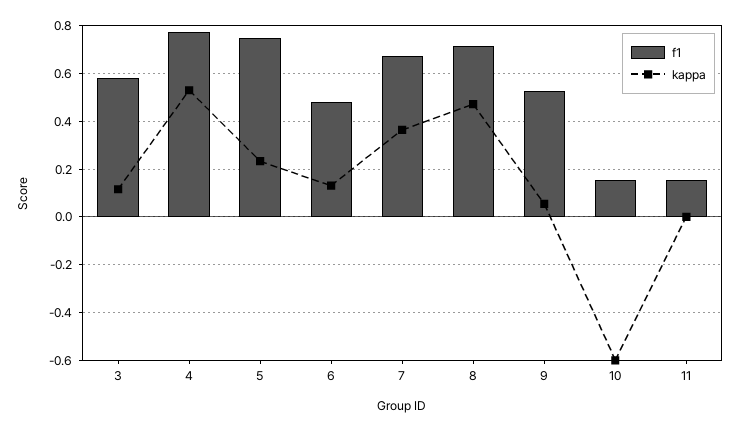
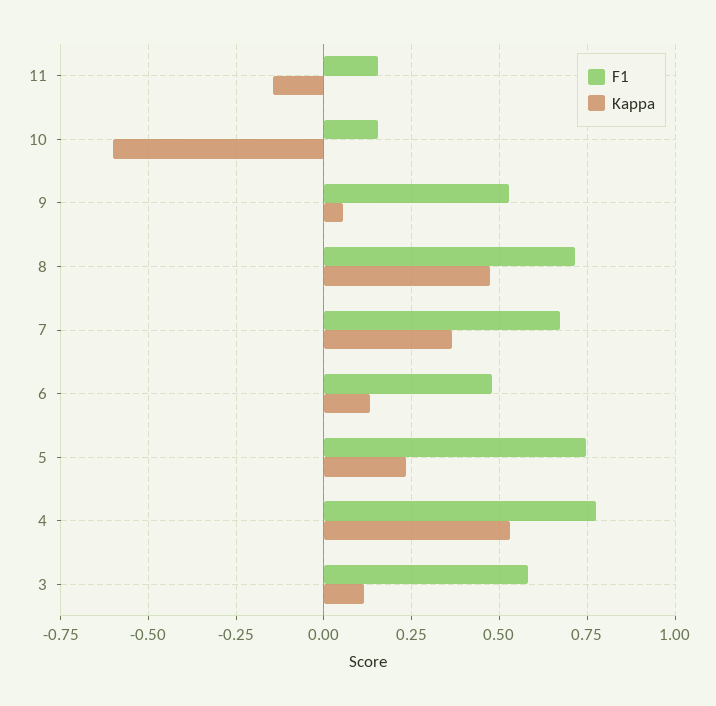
  {
    "f1": {
      "3": 0.575,
      "4": 0.775,
      "5": 0.75,
      "6": 0.475,
      "7": 0.675,
      "8": 0.725,
      "9": 0.525,
      "10": 0.15,
      "11": 0.15
    },
    "kappa": {
      "3": 0.125,
      "4": 0.525,
      "5": 0.225,
      "6": 0.125,
      "7": 0.375,
      "8": 0.475,
      "9": 0.05,
      "10": -0.6,
-     "11": 0
+     "11": -0.15
    }
  }

